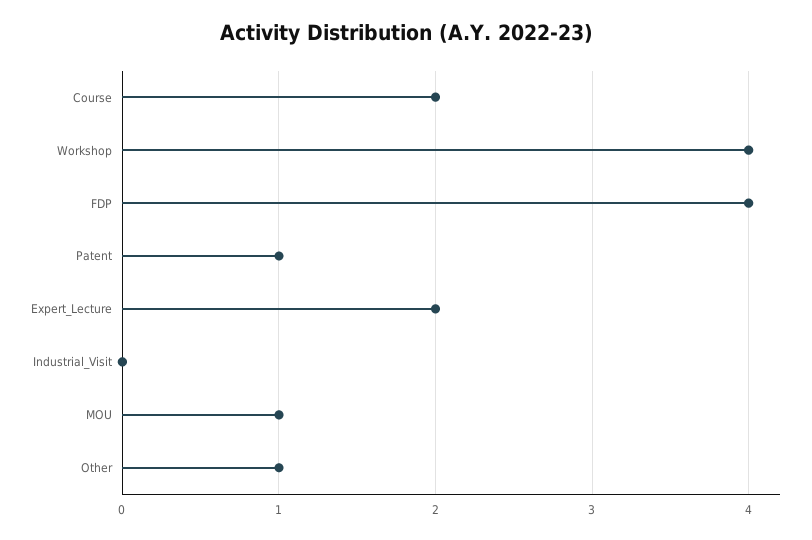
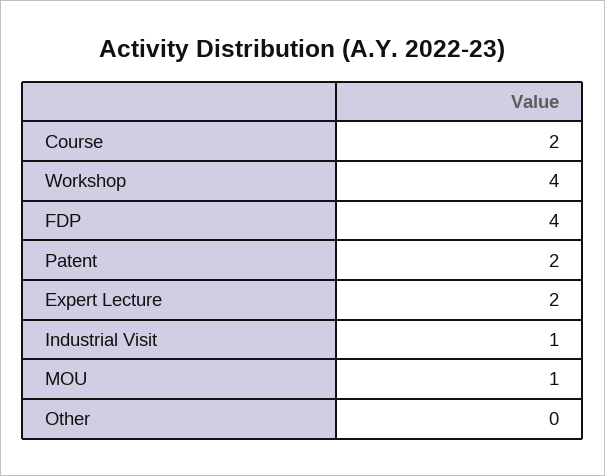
  {
    "Course": 2,
    "Workshop": 4,
    "FDP": 4,
-   "Patent": 1,
+   "Patent": 2,
    "Expert_Lecture": 2,
-   "Industrial_Visit": 0,
+   "Industrial_Visit": 1,
    "MOU": 1,
-   "Other": 1
+   "Other": 0
  }

